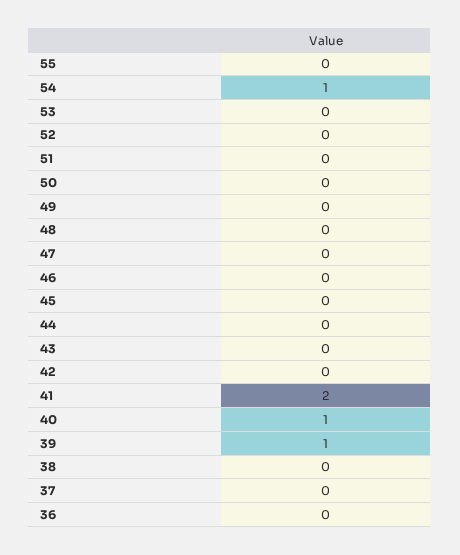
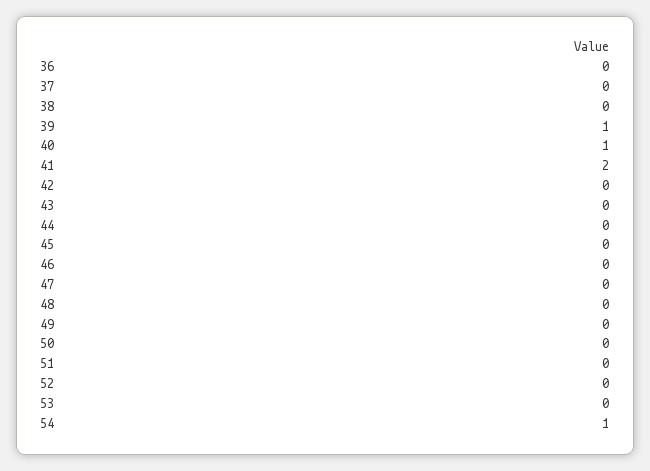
  {
-   "55": 0,
    "54": 1,
    "53": 0,
    "52": 0,
    "51": 0,
    "50": 0,
    "49": 0,
    "48": 0,
    "47": 0,
    "46": 0,
    "45": 0,
    "44": 0,
    "43": 0,
    "42": 0,
    "41": 2,
    "40": 1,
    "39": 1,
    "38": 0,
    "37": 0,
    "36": 0
  }

